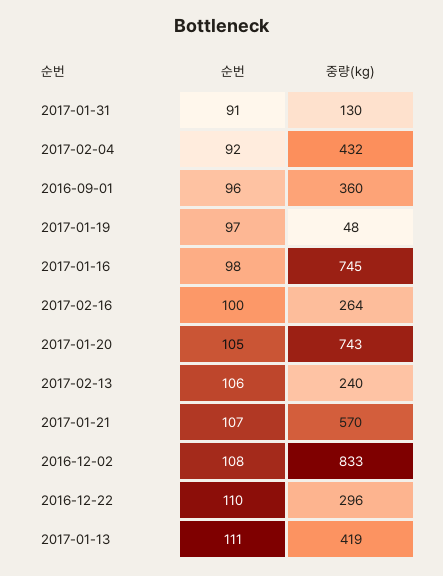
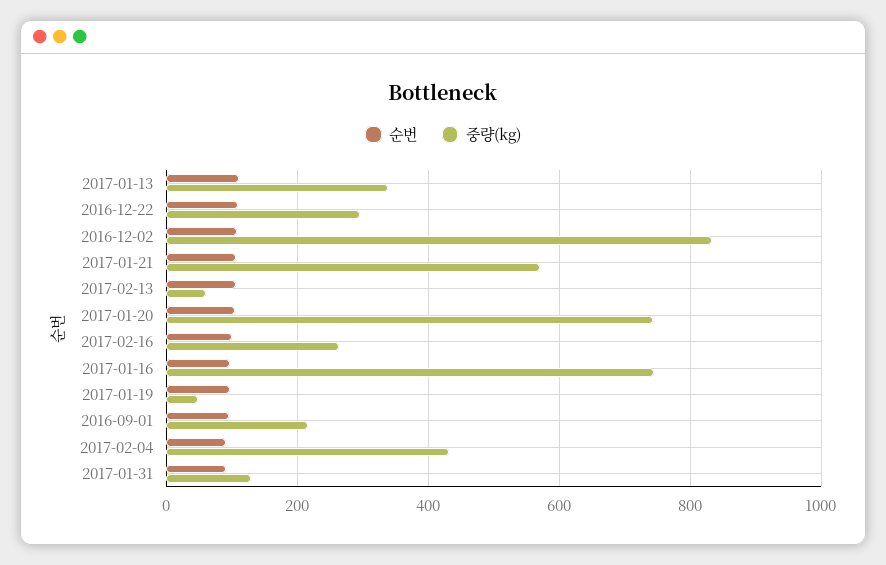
  {
    "순번": {
      "2017-01-31": 91,
      "2017-02-04": 92,
      "2016-09-01": 96,
      "2017-01-19": 97,
      "2017-01-16": 98,
      "2017-02-16": 100,
      "2017-01-20": 105,
      "2017-02-13": 106,
      "2017-01-21": 107,
      "2016-12-02": 108,
      "2016-12-22": 110,
      "2017-01-13": 111
    },
    "중량(kg)": {
      "2017-01-31": 130,
      "2017-02-04": 432,
-     "2016-09-01": 360,
+     "2016-09-01": 220,
      "2017-01-19": 48,
      "2017-01-16": 745,
      "2017-02-16": 264,
      "2017-01-20": 743,
-     "2017-02-13": 240,
+     "2017-02-13": 60,
      "2017-01-21": 570,
      "2016-12-02": 833,
      "2016-12-22": 296,
-     "2017-01-13": 419
+     "2017-01-13": 340
    }
  }

